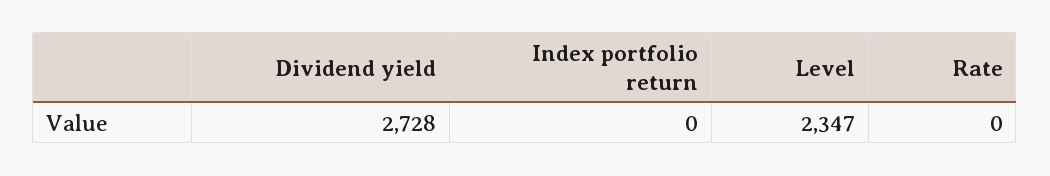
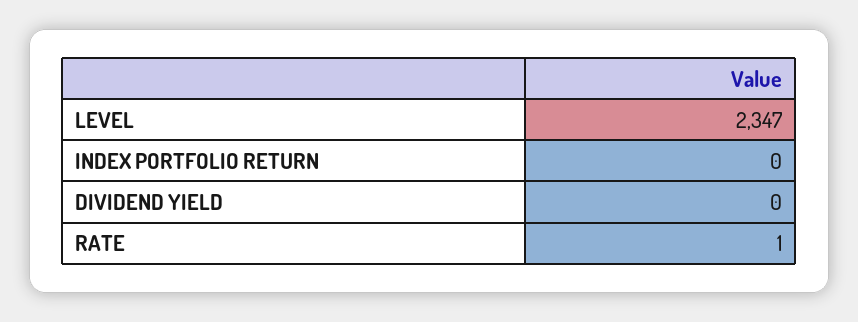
  {
-   "Dividend yield": 2728,
+   "Dividend yield": 0,
    "Index portfolio return": 0,
    "Level": 2347,
-   "Rate": 0
+   "Rate": 1
  }

